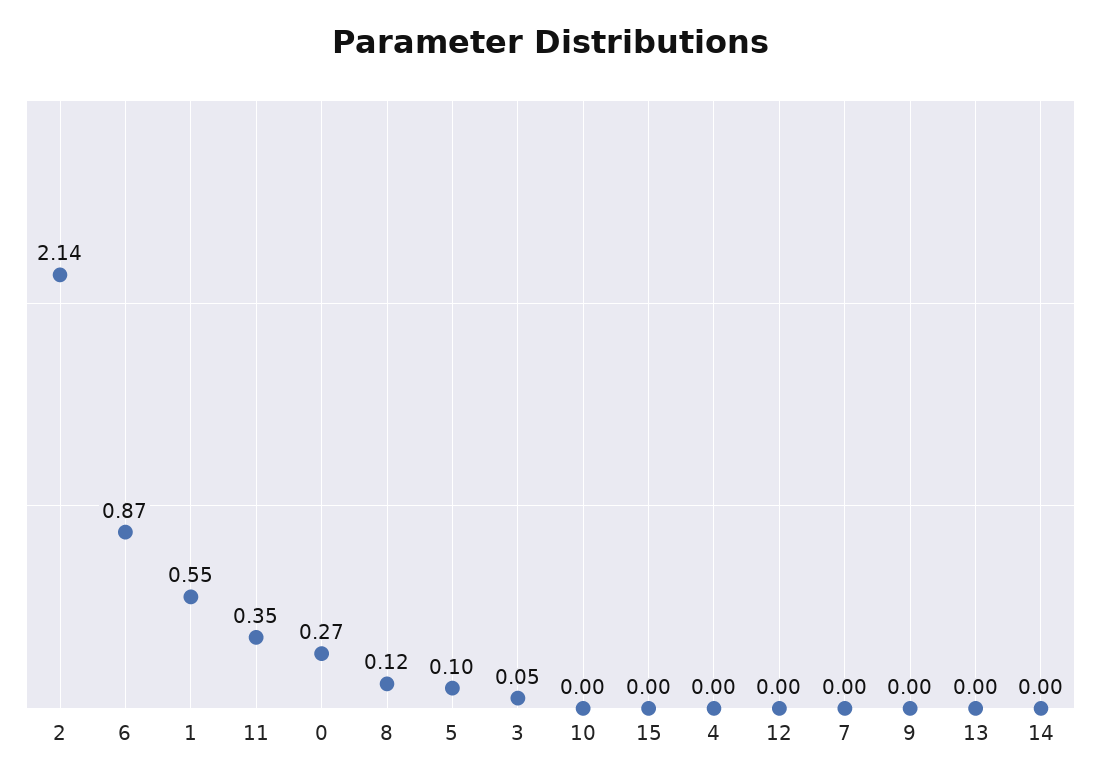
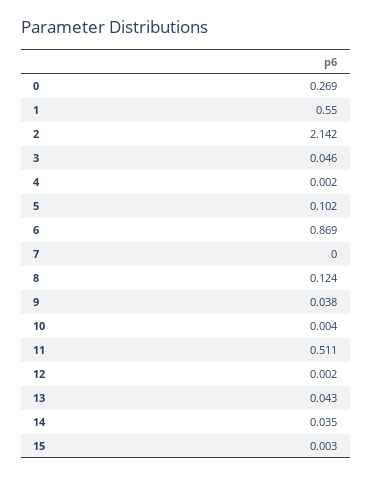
  {
    "2": 2.142,
    "6": 0.869,
    "1": 0.55,
-   "11": 0.35,
+   "11": 0.511,
    "0": 0.269,
    "8": 0.124,
    "5": 0.102,
    "3": 0.046,
    "10": 0.004,
    "15": 0.003,
    "4": 0.002,
    "12": 0.002,
    "7": 0,
-   "9": 0,
+   "9": 0.038,
-   "13": 0,
+   "13": 0.043,
-   "14": 0
+   "14": 0.035
  }

